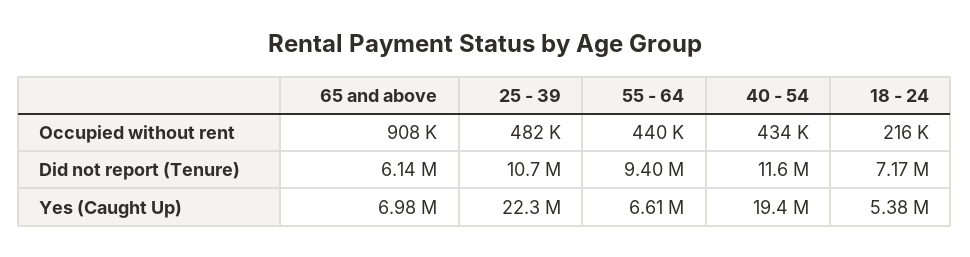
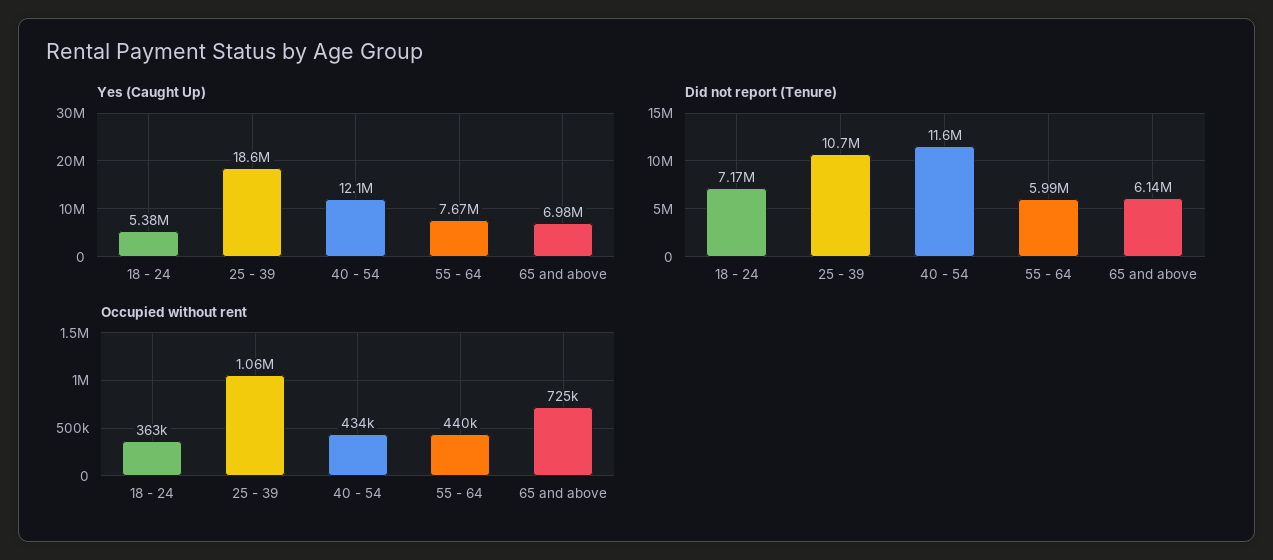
  {
    "Occupied without rent": {
-     "65 and above": 908000,
+     "65 and above": 725000,
-     "25 - 39": 482000,
+     "25 - 39": 1060000,
      "55 - 64": 440000,
      "40 - 54": 434000,
-     "18 - 24": 216000
+     "18 - 24": 363000
    },
    "Did not report (Tenure)": {
      "65 and above": 6140000,
      "25 - 39": 10700000,
-     "55 - 64": 9400000,
+     "55 - 64": 5990000,
      "40 - 54": 11600000,
      "18 - 24": 7170000
    },
    "Yes (Caught Up)": {
      "65 and above": 6980000,
-     "25 - 39": 22300000,
+     "25 - 39": 18600000,
-     "55 - 64": 6610000,
+     "55 - 64": 7670000,
-     "40 - 54": 19400000,
+     "40 - 54": 12100000,
      "18 - 24": 5380000
    }
  }

